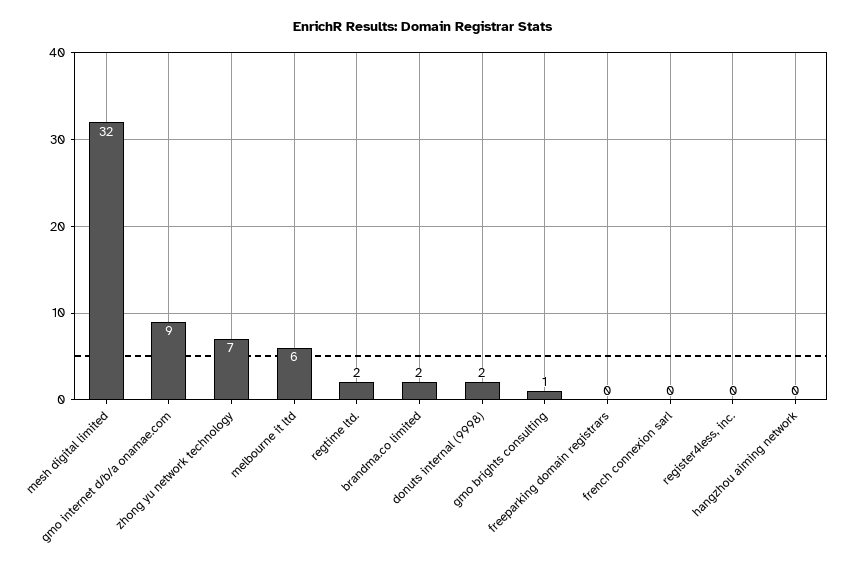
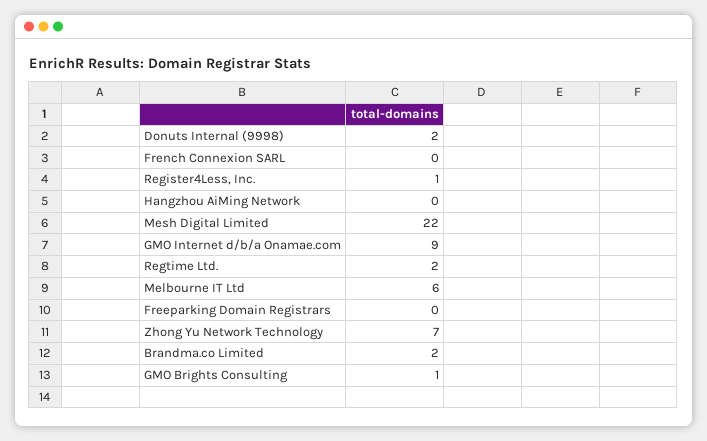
  {
-   "mesh digital limited": 32,
+   "mesh digital limited": 22,
    "gmo internet d/b/a onamae.com": 9,
    "zhong yu network technology": 7,
    "melbourne it ltd": 6,
    "regtime ltd.": 2,
    "brandma.co limited": 2,
    "donuts internal (9998)": 2,
    "gmo brights consulting": 1,
    "freeparking domain registrars": 0,
    "french connexion sarl": 0,
-   "register4less, inc.": 0,
+   "register4less, inc.": 1,
    "hangzhou aiming network": 0
  }

